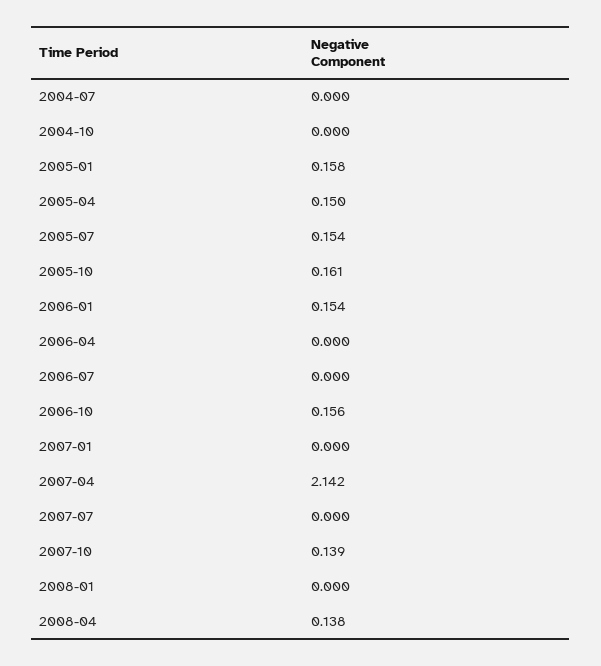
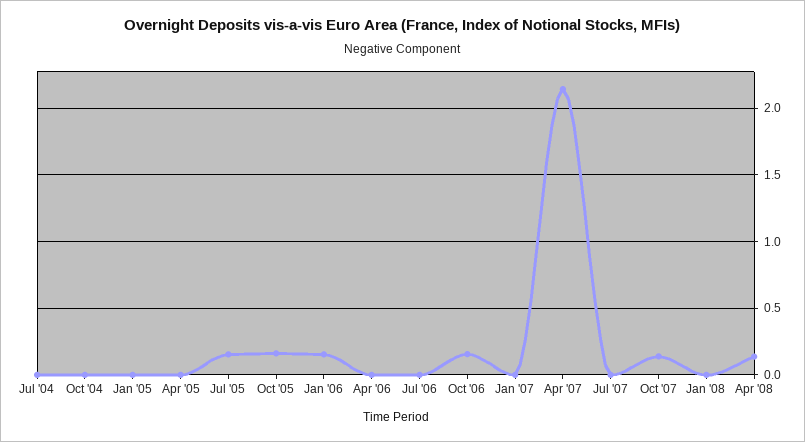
  {
    "2004-07": 0,
    "2004-10": 0,
-   "2005-01": 0.158,
+   "2005-01": 0,
-   "2005-04": 0.15,
+   "2005-04": 0,
    "2005-07": 0.154,
    "2005-10": 0.161,
    "2006-01": 0.154,
    "2006-04": 0,
    "2006-07": 0,
    "2006-10": 0.156,
    "2007-01": 0,
    "2007-04": 2.142,
    "2007-07": 0,
    "2007-10": 0.139,
    "2008-01": 0,
    "2008-04": 0.138
  }

